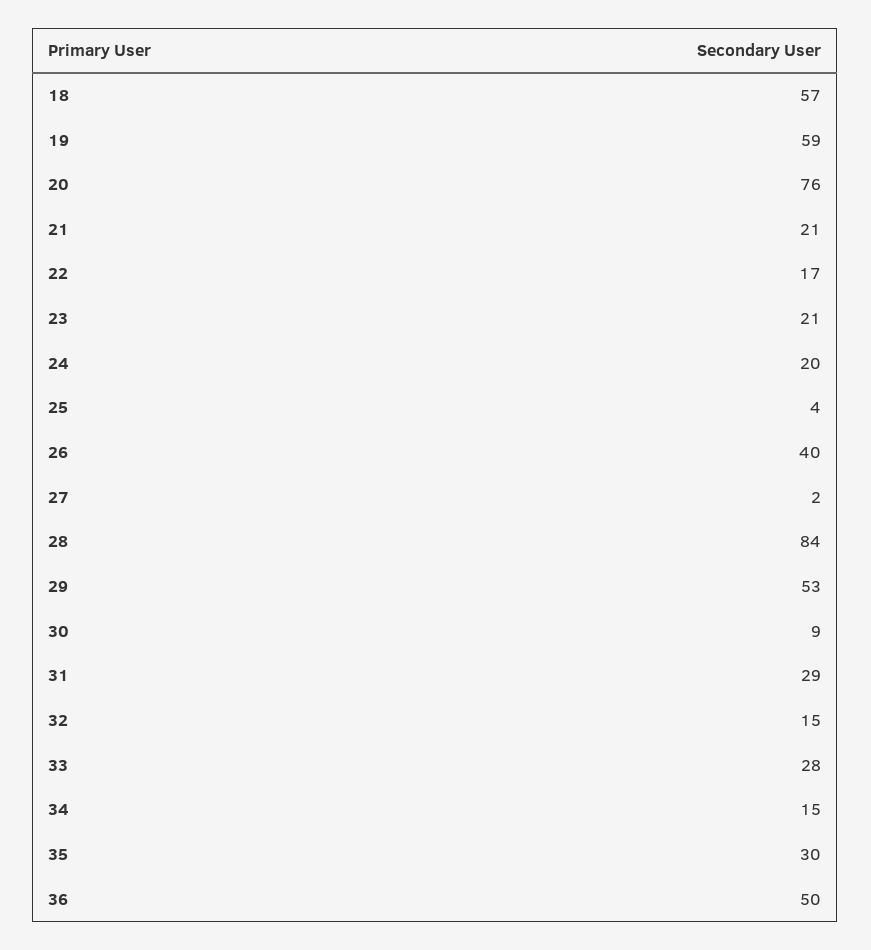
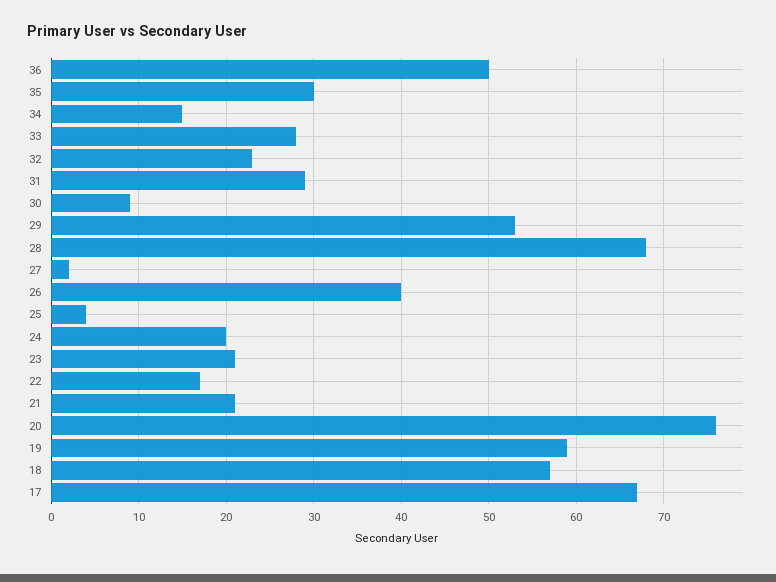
  {
    "18": 57,
    "19": 59,
    "20": 76,
    "21": 21,
    "22": 17,
    "23": 21,
    "24": 20,
    "25": 4,
    "26": 40,
    "27": 2,
-   "28": 84,
+   "28": 68,
    "29": 53,
    "30": 9,
    "31": 29,
-   "32": 15,
+   "32": 23,
    "33": 28,
    "34": 15,
    "35": 30,
-   "36": 50
+   "36": 50,
+   "17": 67
  }

